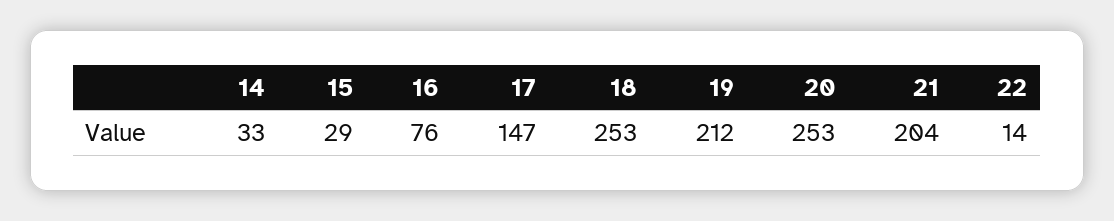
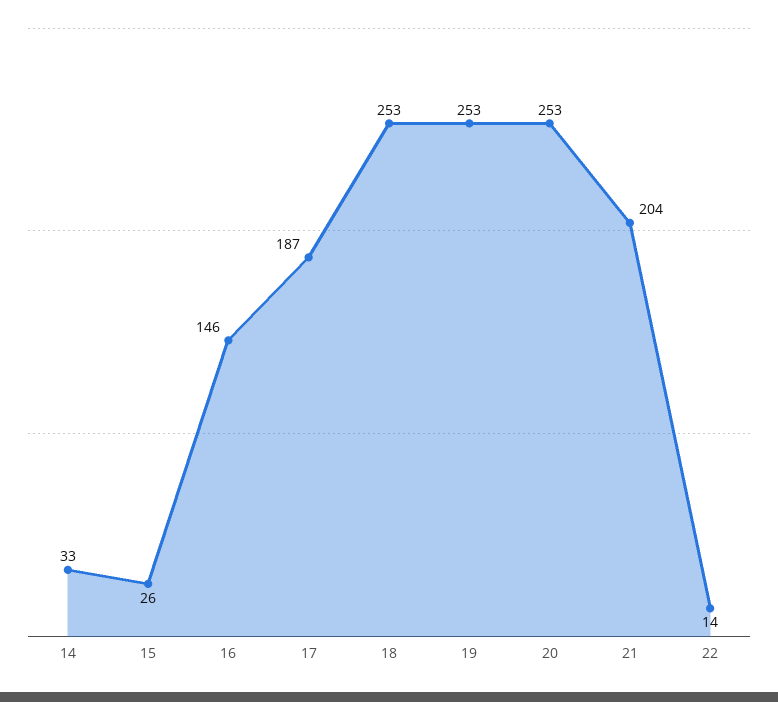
  {
    "14": 33,
-   "15": 29,
+   "15": 26,
-   "16": 76,
+   "16": 146,
-   "17": 147,
+   "17": 187,
    "18": 253,
-   "19": 212,
+   "19": 253,
    "20": 253,
    "21": 204,
    "22": 14
  }

